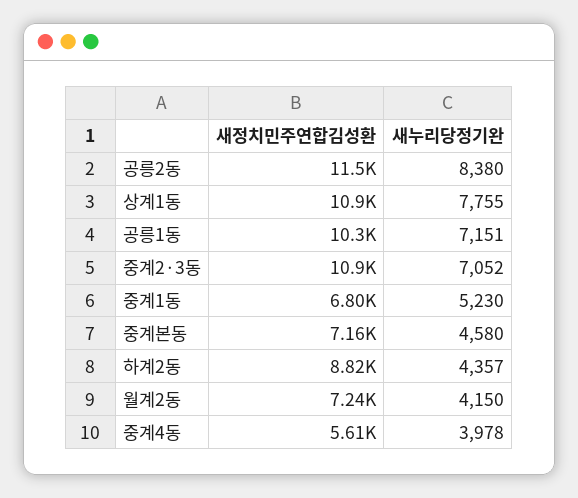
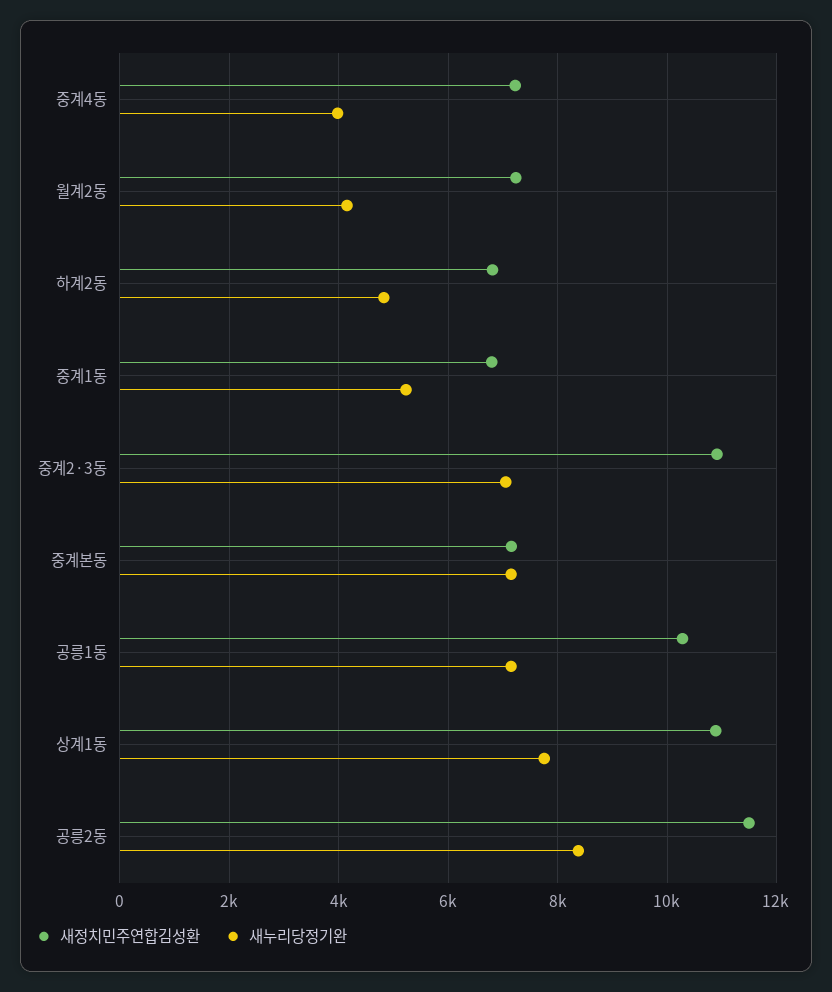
  {
    "새정치민주연합김성환": {
      "공릉2동": 11500,
      "상계1동": 10900,
      "공릉1동": 10300,
      "중계2·3동": 10900,
      "중계1동": 6800,
      "중계본동": 7160,
-     "하계2동": 8820,
+     "하계2동": 6800,
      "월계2동": 7240,
-     "중계4동": 5610
+     "중계4동": 7200
    },
    "새누리당정기완": {
      "공릉2동": 8380,
      "상계1동": 7755,
      "공릉1동": 7151,
      "중계2·3동": 7052,
      "중계1동": 5230,
-     "중계본동": 4580,
+     "중계본동": 7200,
-     "하계2동": 4357,
+     "하계2동": 4800,
      "월계2동": 4150,
      "중계4동": 3978
    }
  }

